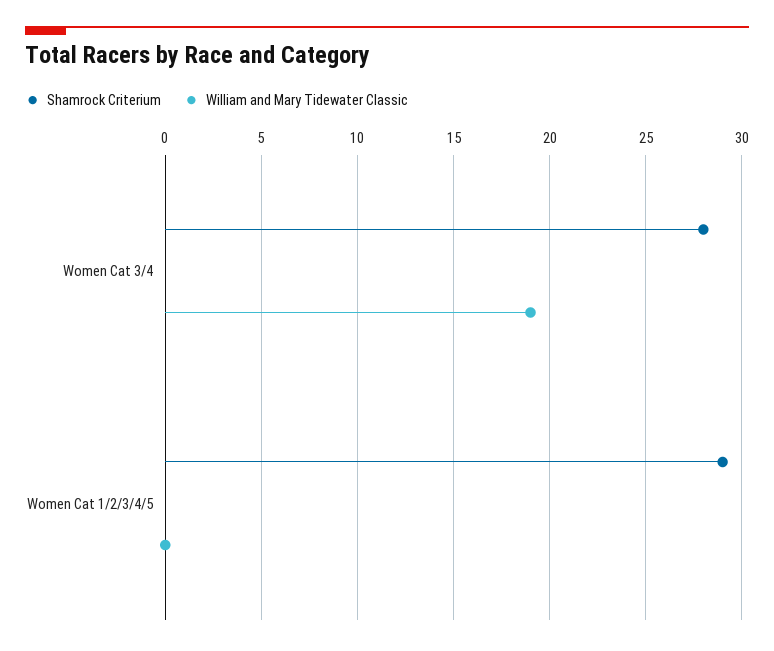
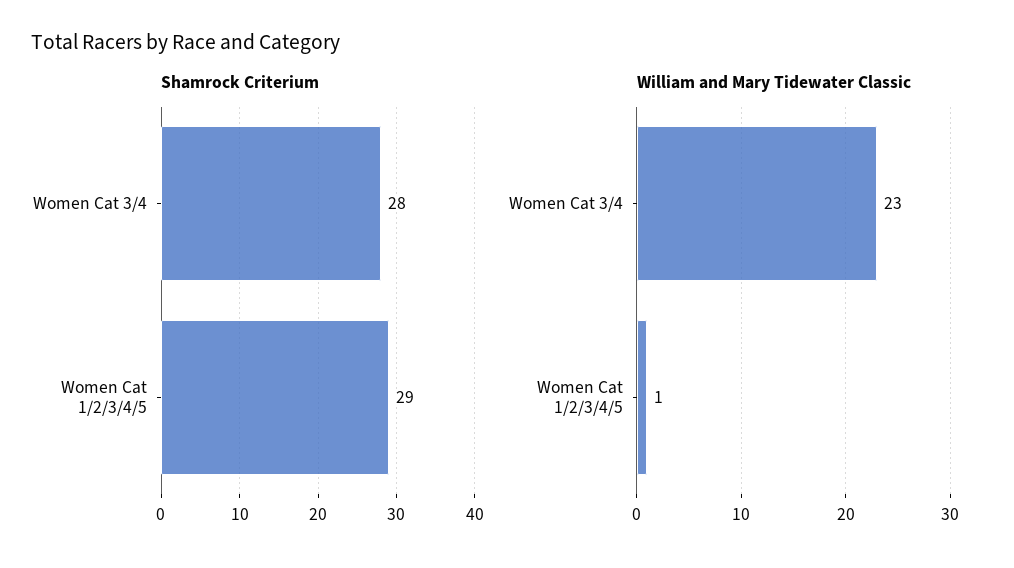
  {
    "Shamrock Criterium": {
      "Women Cat 3/4": 28,
      "Women Cat 1/2/3/4/5": 29
    },
    "William and Mary Tidewater Classic": {
-     "Women Cat 3/4": 19,
+     "Women Cat 3/4": 23,
-     "Women Cat 1/2/3/4/5": 0
+     "Women Cat 1/2/3/4/5": 1
    }
  }

